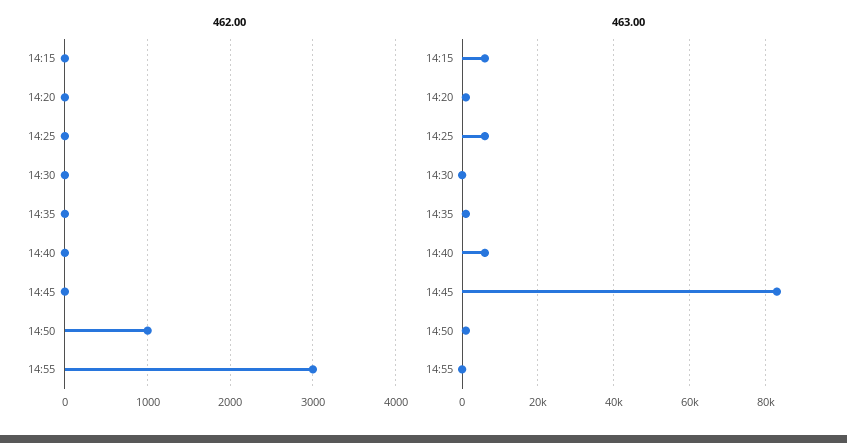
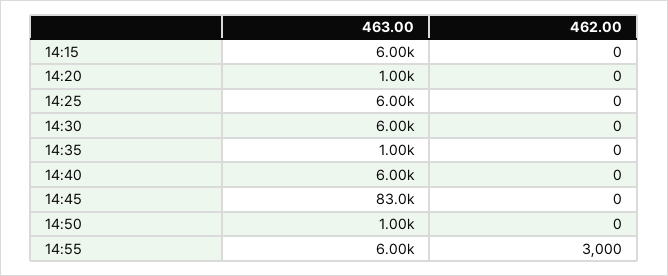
  {
    "462.00": {
      "14:15": 0,
      "14:20": 0,
      "14:25": 0,
      "14:30": 0,
      "14:35": 0,
      "14:40": 0,
      "14:45": 0,
-     "14:50": 1000,
+     "14:50": 0,
      "14:55": 3000
    },
    "463.00": {
      "14:15": 6000,
      "14:20": 1000,
      "14:25": 6000,
-     "14:30": 0,
+     "14:30": 6000,
      "14:35": 1000,
      "14:40": 6000,
      "14:45": 83000,
      "14:50": 1000,
-     "14:55": 0
+     "14:55": 6000
    }
  }

